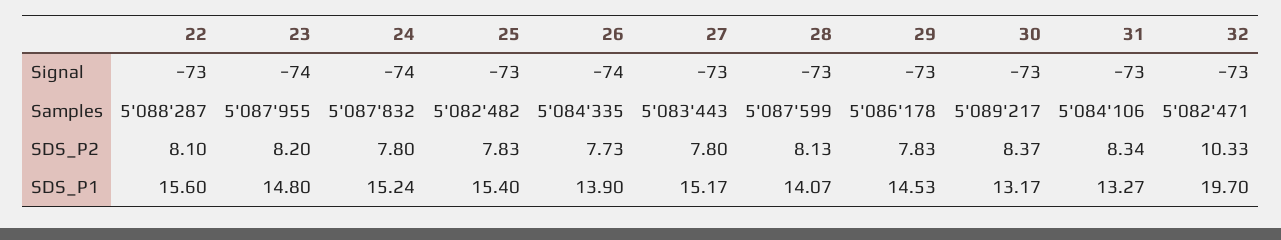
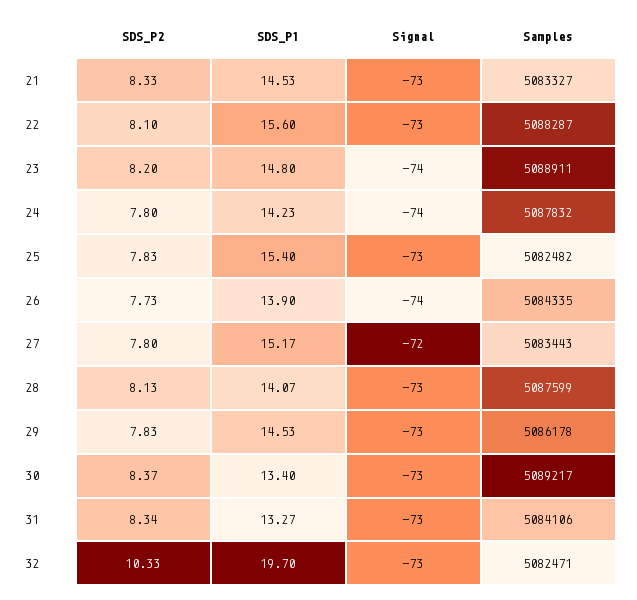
  {
    "22": {
      "Signal": -73,
      "Samples": 5088287,
      "SDS_P2": 8.1,
      "SDS_P1": 15.6
    },
    "23": {
      "Signal": -74,
-     "Samples": 5087955,
+     "Samples": 5088911,
      "SDS_P2": 8.2,
      "SDS_P1": 14.8
    },
    "24": {
      "Signal": -74,
      "Samples": 5087832,
      "SDS_P2": 7.8,
-     "SDS_P1": 15.24
+     "SDS_P1": 14.23
    },
    "25": {
      "Signal": -73,
      "Samples": 5082482,
      "SDS_P2": 7.83,
      "SDS_P1": 15.4
    },
    "26": {
      "Signal": -74,
      "Samples": 5084335,
      "SDS_P2": 7.73,
      "SDS_P1": 13.9
    },
    "27": {
-     "Signal": -73,
+     "Signal": -72,
      "Samples": 5083443,
      "SDS_P2": 7.8,
      "SDS_P1": 15.17
    },
    "28": {
      "Signal": -73,
      "Samples": 5087599,
      "SDS_P2": 8.13,
      "SDS_P1": 14.07
    },
    "29": {
      "Signal": -73,
      "Samples": 5086178,
      "SDS_P2": 7.83,
      "SDS_P1": 14.53
    },
    "30": {
      "Signal": -73,
      "Samples": 5089217,
      "SDS_P2": 8.37,
-     "SDS_P1": 13.17
+     "SDS_P1": 13.4
    },
    "31": {
      "Signal": -73,
      "Samples": 5084106,
      "SDS_P2": 8.34,
      "SDS_P1": 13.27
    },
    "32": {
      "Signal": -73,
      "Samples": 5082471,
      "SDS_P2": 10.33,
      "SDS_P1": 19.7
-   }
+   },
+   "21": {
+     "SDS_P2": 8.33,
+     "SDS_P1": 14.53,
+     "Signal": -73,
+     "Samples": 5083327
+   }
  }

